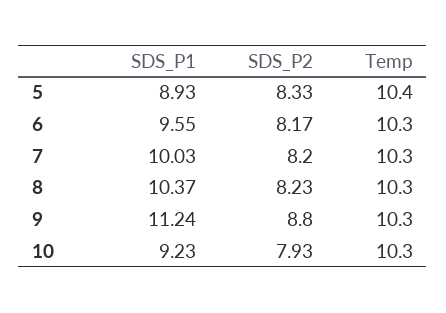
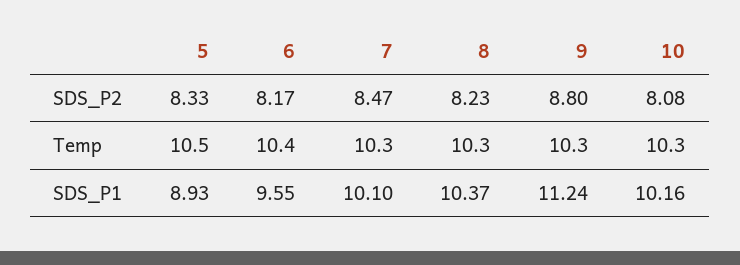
  {
    "SDS_P1": {
      "5": 8.93,
      "6": 9.55,
-     "7": 10.03,
+     "7": 10.1,
      "8": 10.37,
      "9": 11.24,
-     "10": 9.23
+     "10": 10.16
    },
    "SDS_P2": {
      "5": 8.33,
      "6": 8.17,
-     "7": 8.2,
+     "7": 8.47,
      "8": 8.23,
      "9": 8.8,
-     "10": 7.93
+     "10": 8.08
    },
    "Temp": {
-     "5": 10.4,
+     "5": 10.5,
-     "6": 10.3,
+     "6": 10.4,
      "7": 10.3,
      "8": 10.3,
      "9": 10.3,
      "10": 10.3
    }
  }

